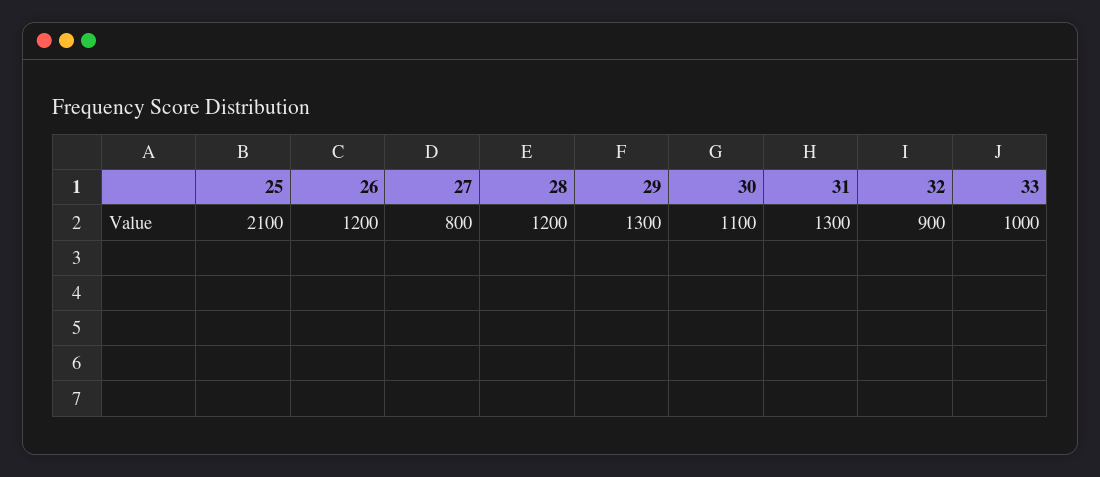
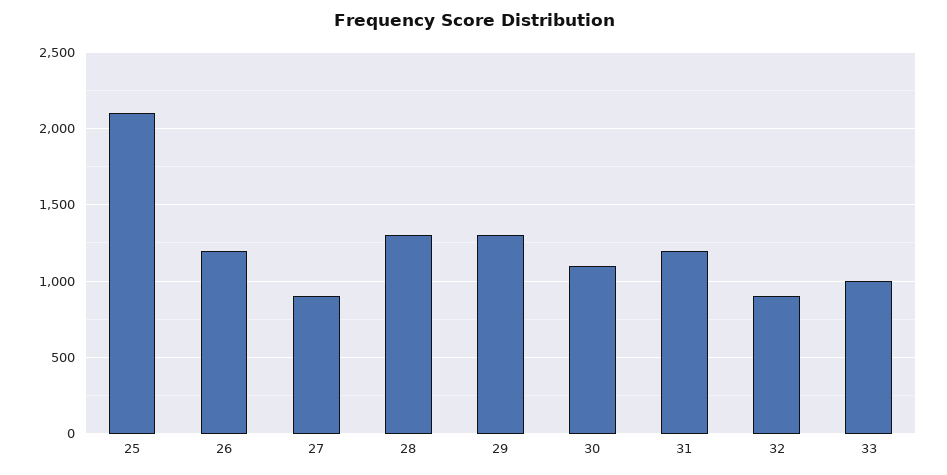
  {
    "25": 2100,
    "26": 1200,
-   "27": 800,
+   "27": 900,
-   "28": 1200,
+   "28": 1300,
    "29": 1300,
    "30": 1100,
-   "31": 1300,
+   "31": 1200,
    "32": 900,
    "33": 1000
  }

